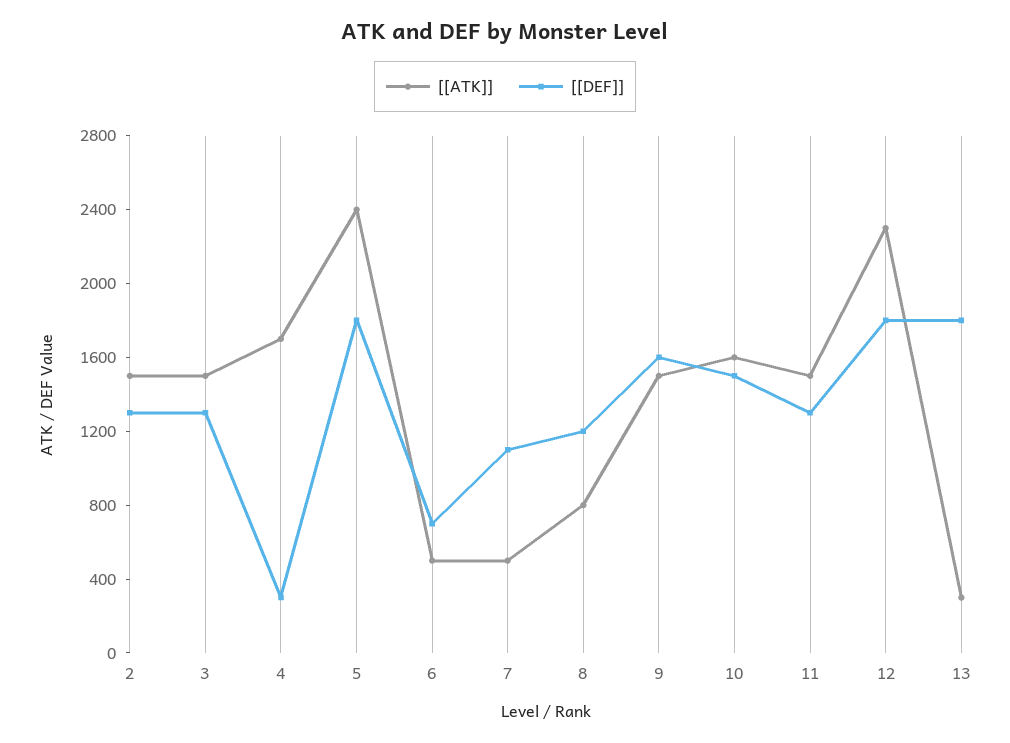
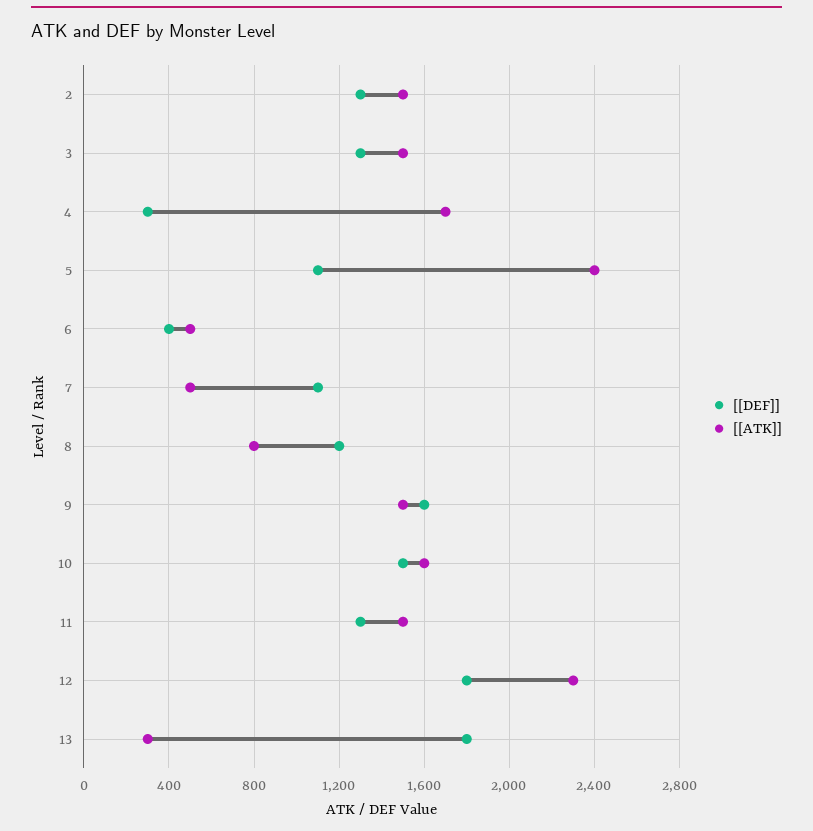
  {
    "[[ATK]]": {
      "2": 1500,
      "3": 1500,
      "4": 1700,
      "5": 2400,
      "6": 500,
      "7": 500,
      "8": 800,
      "9": 1500,
      "10": 1600,
      "11": 1500,
      "12": 2300,
      "13": 300
    },
    "[[DEF]]": {
      "2": 1300,
      "3": 1300,
      "4": 300,
-     "5": 1800,
+     "5": 1100,
-     "6": 700,
+     "6": 400,
      "7": 1100,
      "8": 1200,
      "9": 1600,
      "10": 1500,
      "11": 1300,
      "12": 1800,
      "13": 1800
    }
  }

